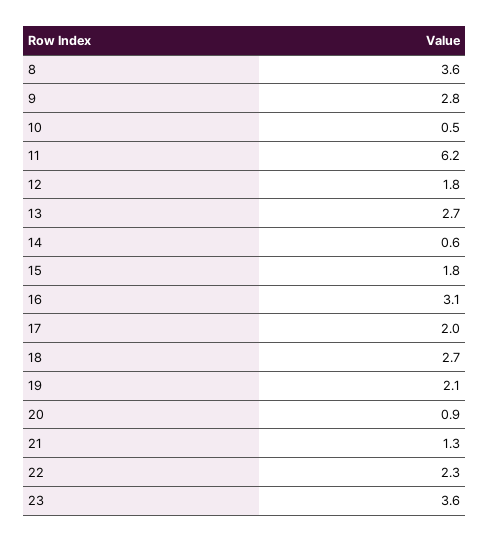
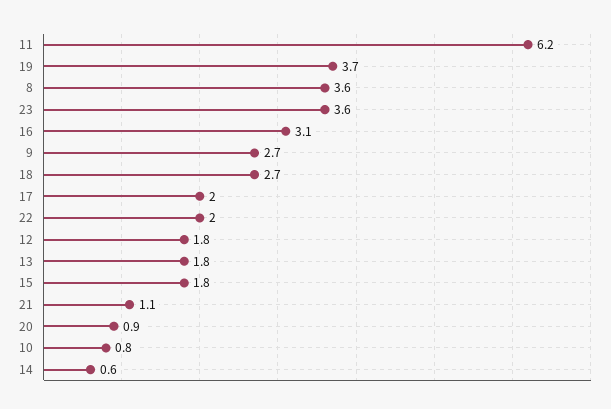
  {
    "8": 3.6,
-   "9": 2.8,
+   "9": 2.7,
-   "10": 0.5,
+   "10": 0.8,
    "11": 6.2,
    "12": 1.8,
-   "13": 2.7,
+   "13": 1.8,
    "14": 0.6,
    "15": 1.8,
    "16": 3.1,
    "17": 2,
    "18": 2.7,
-   "19": 2.1,
+   "19": 3.7,
    "20": 0.9,
-   "21": 1.3,
+   "21": 1.1,
-   "22": 2.3,
+   "22": 2,
    "23": 3.6
  }

